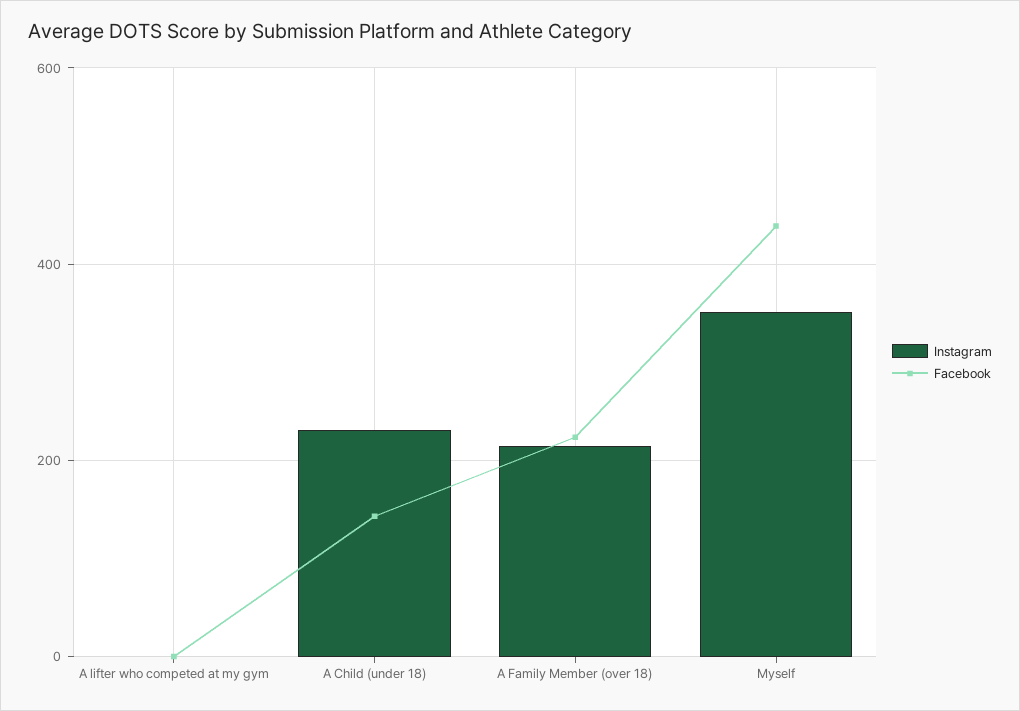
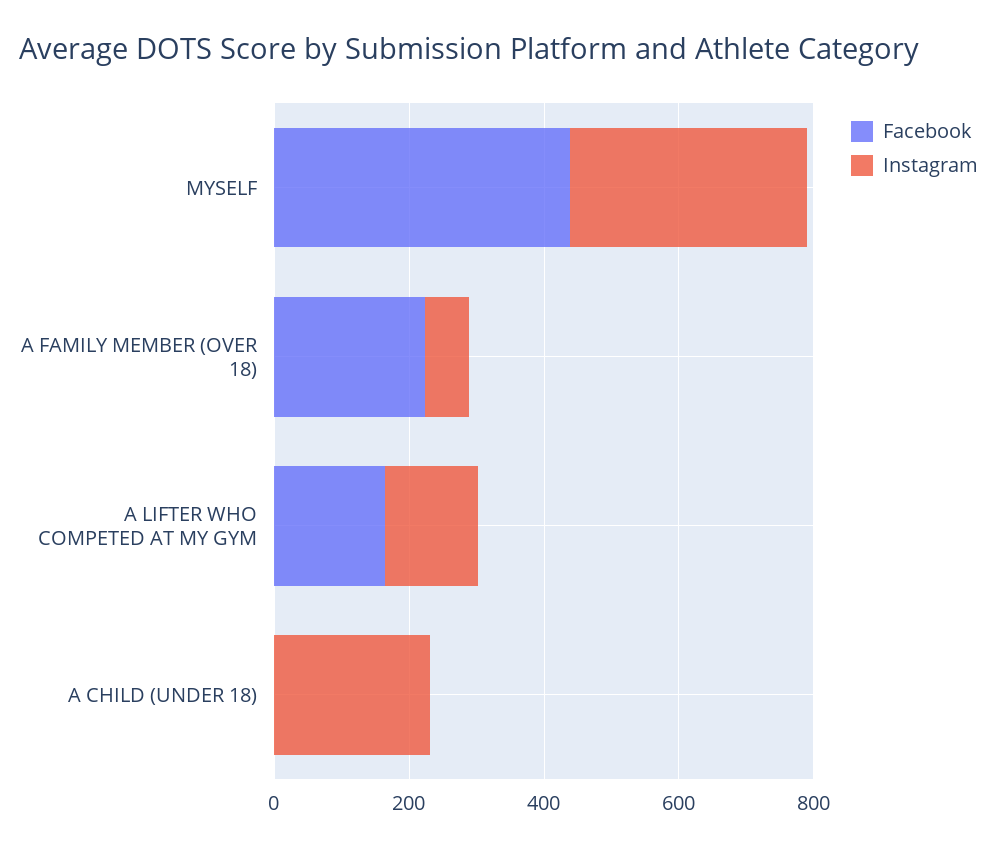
  {
    "Instagram": {
-     "A lifter who competed at my gym": 0,
+     "A lifter who competed at my gym": 150,
      "A Child (under 18)": 240,
-     "A Family Member (over 18)": 220,
+     "A Family Member (over 18)": 50,
      "Myself": 360
    },
    "Facebook": {
-     "A lifter who competed at my gym": 0,
+     "A lifter who competed at my gym": 150,
-     "A Child (under 18)": 140,
+     "A Child (under 18)": 0,
      "A Family Member (over 18)": 220,
      "Myself": 440
    }
  }

